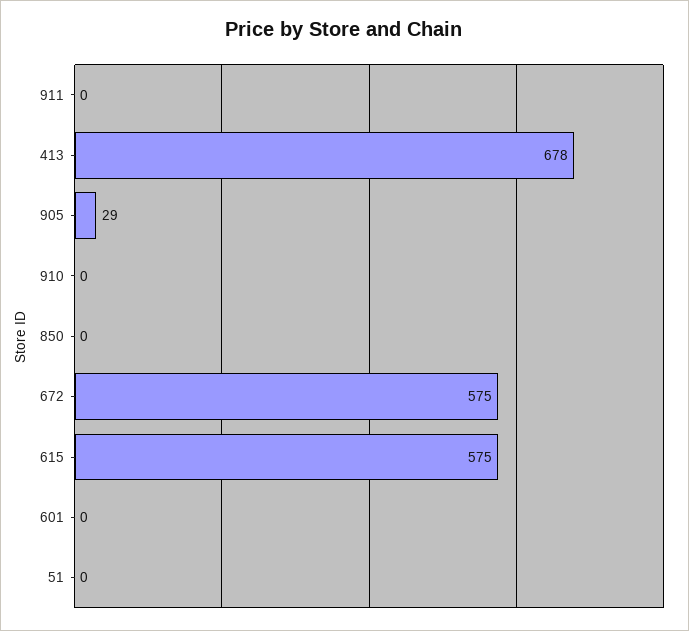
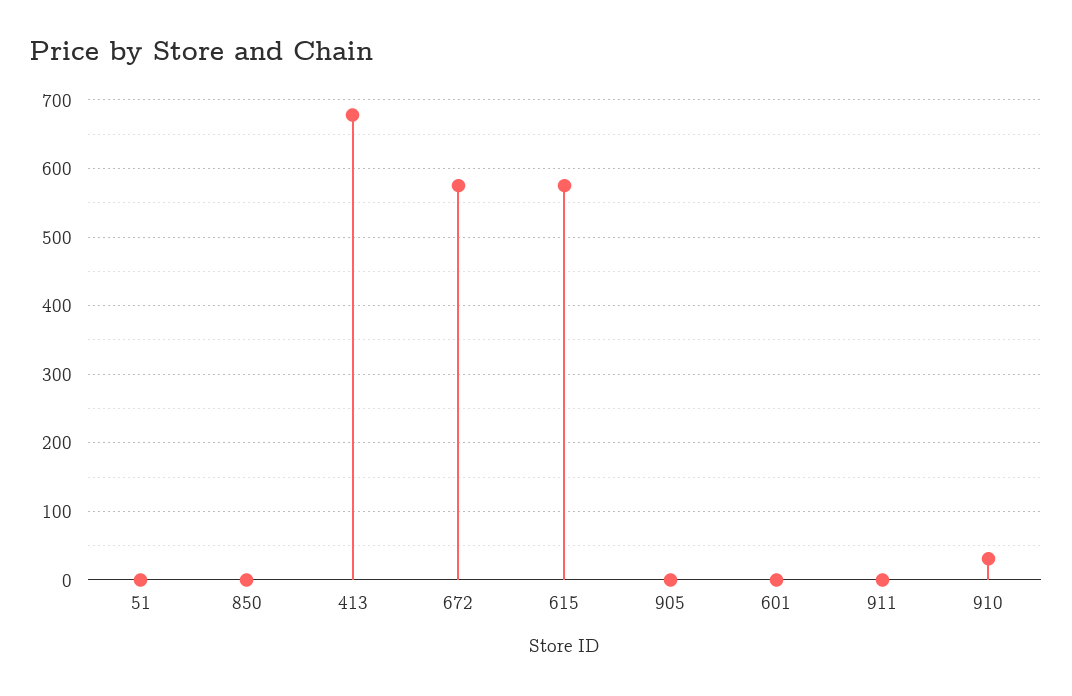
  {
    "911": 0,
    "413": 678,
-   "905": 29,
+   "905": 0,
-   "910": 0,
+   "910": 30,
    "850": 0,
    "672": 575,
    "615": 575,
    "601": 0,
    "51": 0
  }

